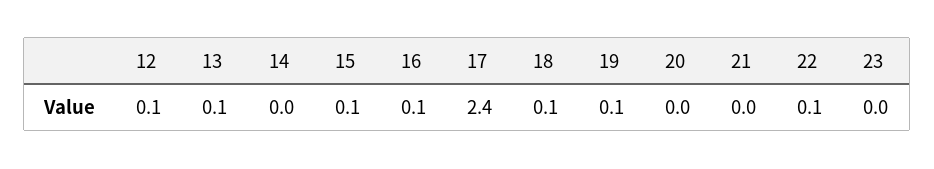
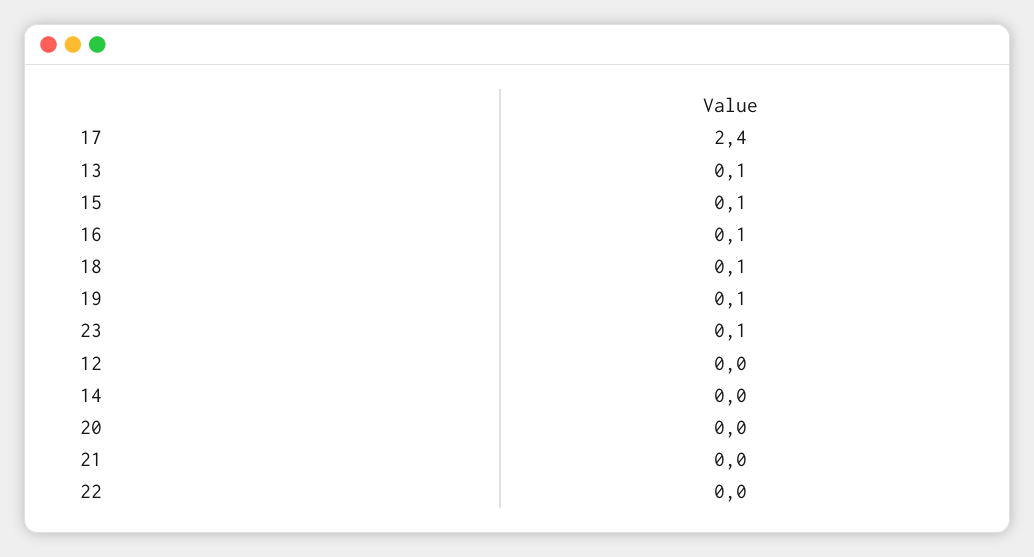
  {
-   "12": 0.1,
+   "12": 0,
    "13": 0.1,
    "14": 0,
    "15": 0.1,
    "16": 0.1,
    "17": 2.4,
    "18": 0.1,
    "19": 0.1,
    "20": 0,
    "21": 0,
-   "22": 0.1,
+   "22": 0,
-   "23": 0
+   "23": 0.1
  }

